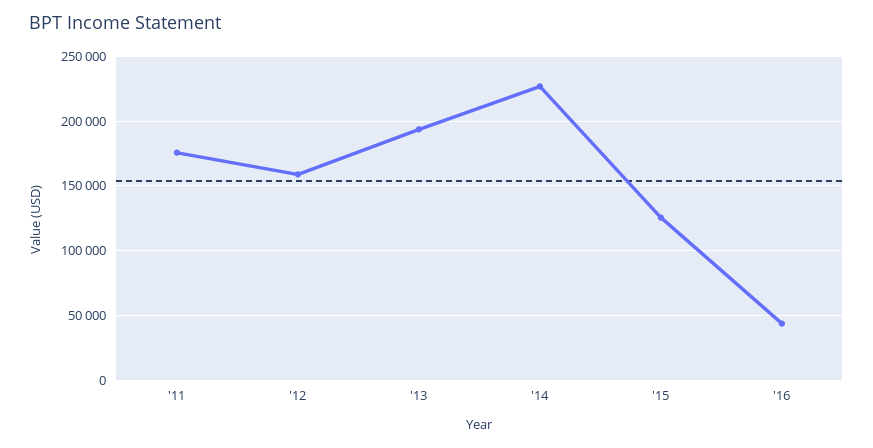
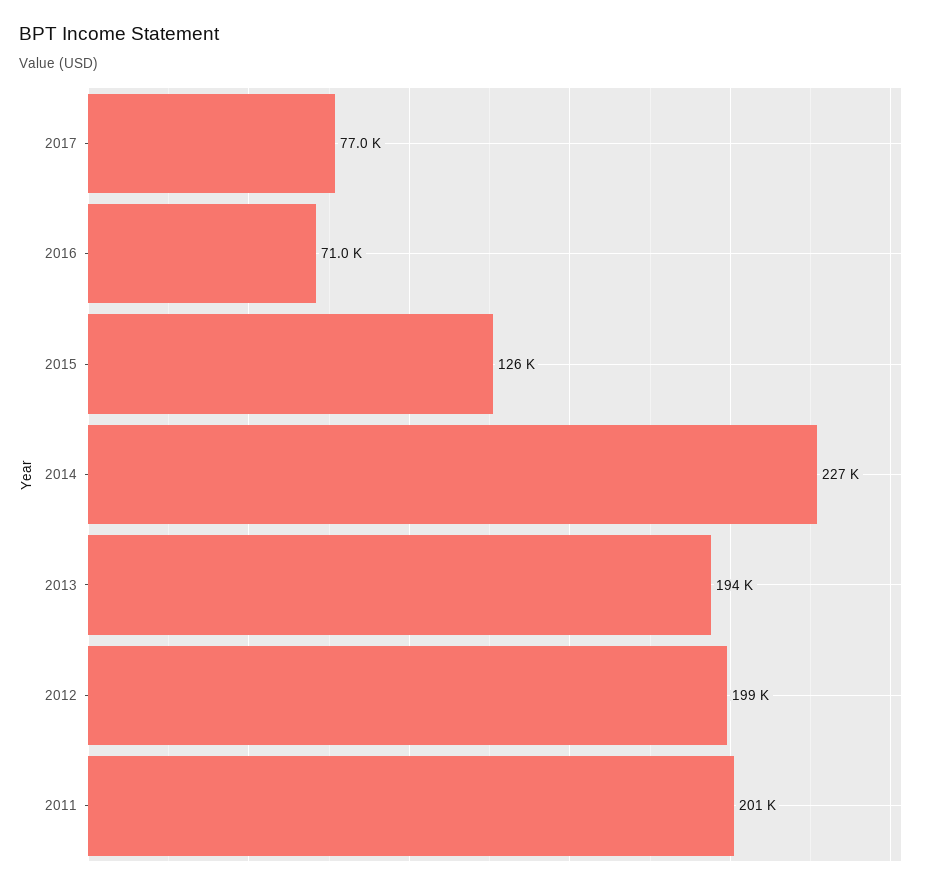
  {
-   "'11": 175000,
+   "'11": 201000,
-   "'12": 160000,
+   "'12": 199000,
    "'13": 194000,
    "'14": 227000,
    "'15": 126000,
-   "'16": 45000
+   "'16": 71000,
+   "2017": 77000
  }

